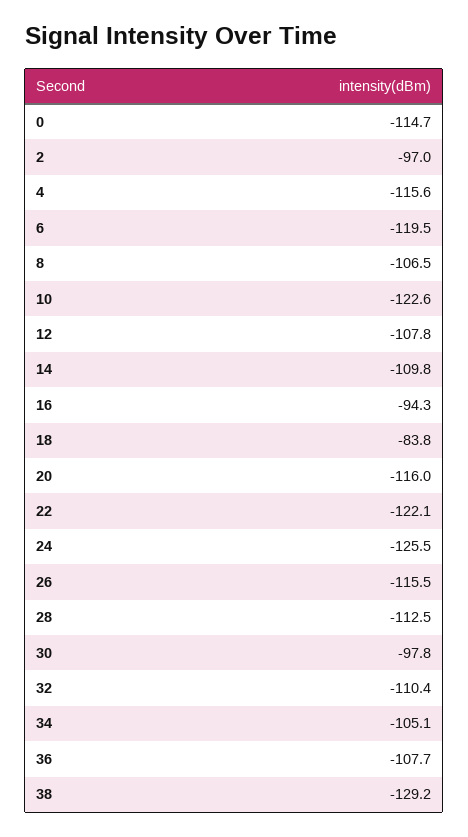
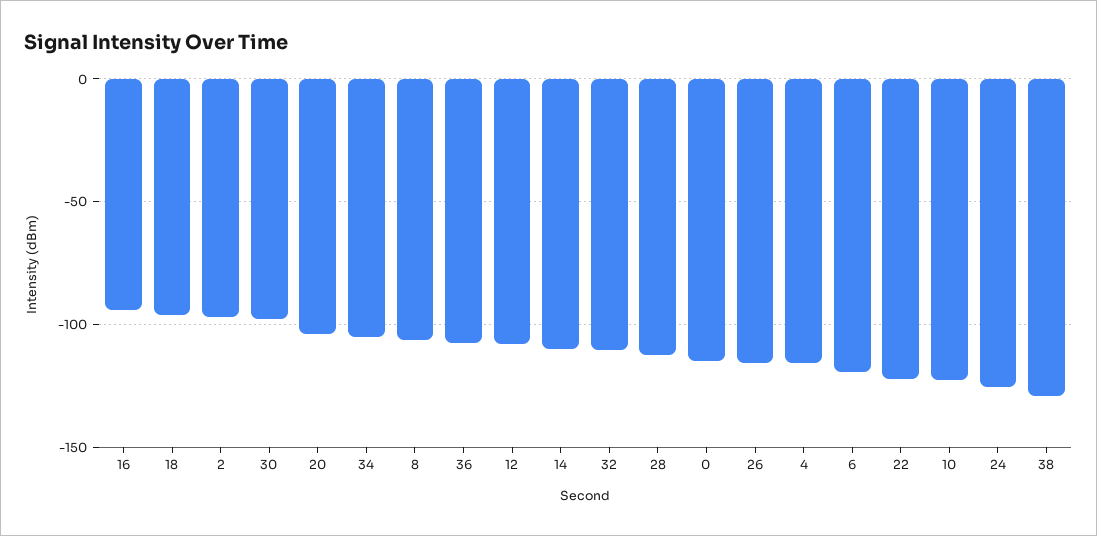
  {
    "0": -114.7,
    "2": -97,
    "4": -115.6,
    "6": -119.5,
    "8": -106.5,
    "10": -122.6,
    "12": -107.8,
    "14": -109.8,
    "16": -94.3,
-   "18": -83.8,
+   "18": -95,
-   "20": -116,
+   "20": -105,
    "22": -122.1,
    "24": -125.5,
    "26": -115.5,
    "28": -112.5,
    "30": -97.8,
    "32": -110.4,
    "34": -105.1,
    "36": -107.7,
    "38": -129.2
  }

